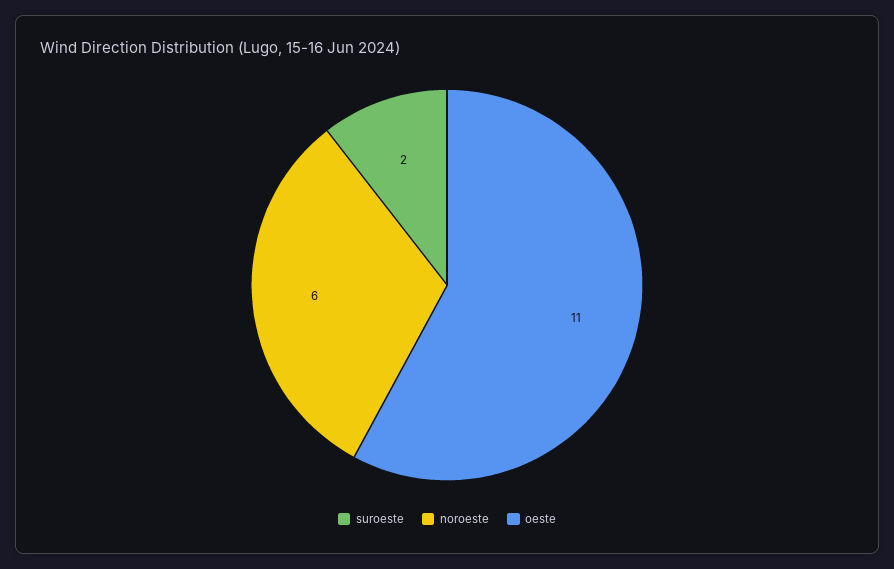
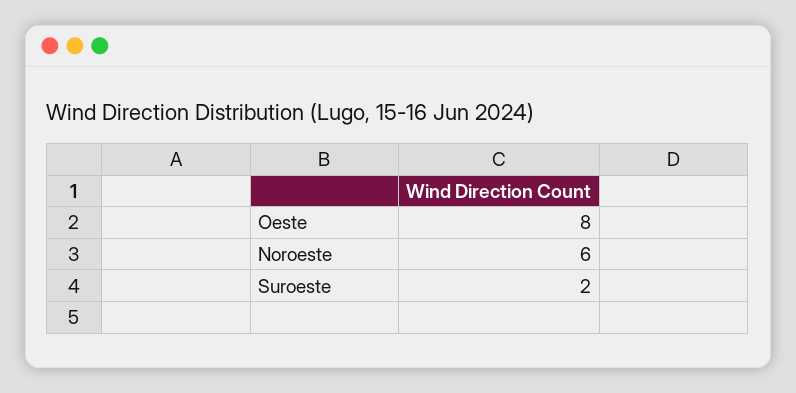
  {
    "suroeste": 2,
    "noroeste": 6,
-   "oeste": 11
+   "oeste": 8
  }

